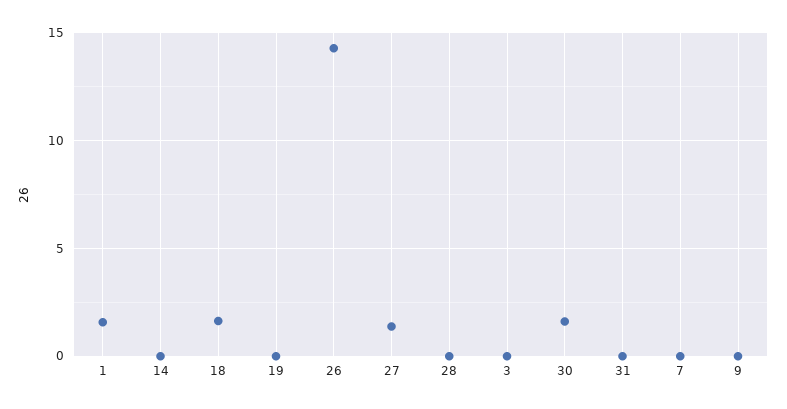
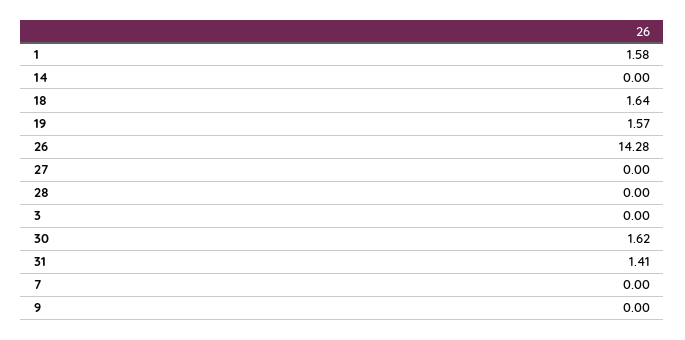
  {
    "1": 1.58,
    "14": 0,
    "18": 1.64,
-   "19": 0,
+   "19": 1.57,
    "26": 14.28,
-   "27": 1.5,
+   "27": 0,
    "28": 0,
    "3": 0,
    "30": 1.62,
-   "31": 0,
+   "31": 1.41,
    "7": 0,
    "9": 0
  }

